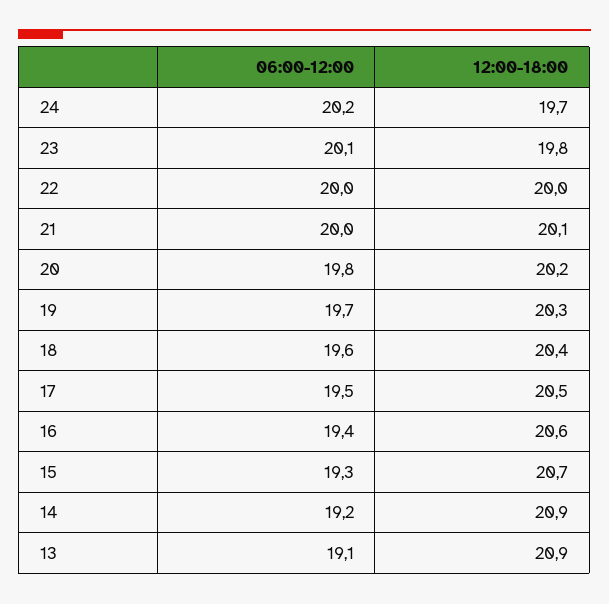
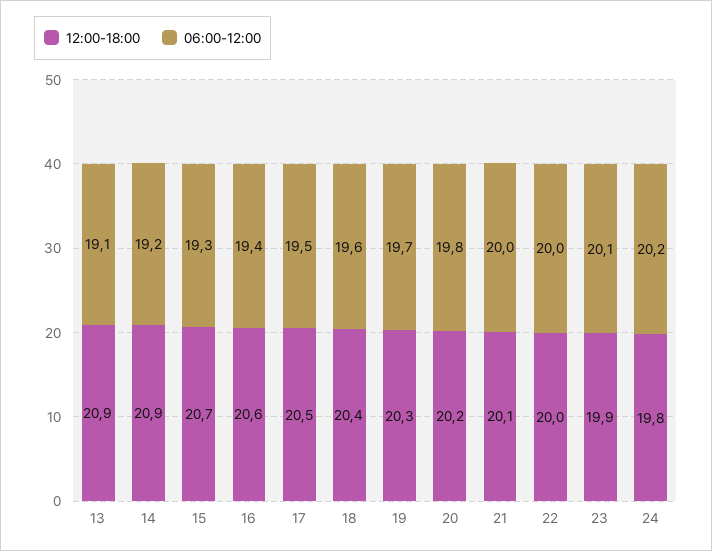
  {
    "06:00-12:00": {
      "24": 20.2,
      "23": 20.1,
      "22": 20,
      "21": 20,
      "20": 19.8,
      "19": 19.7,
      "18": 19.6,
      "17": 19.5,
      "16": 19.4,
      "15": 19.3,
      "14": 19.2,
      "13": 19.1
    },
    "12:00-18:00": {
-     "24": 19.7,
+     "24": 19.8,
-     "23": 19.8,
+     "23": 19.9,
      "22": 20,
      "21": 20.1,
      "20": 20.2,
      "19": 20.3,
      "18": 20.4,
      "17": 20.5,
      "16": 20.6,
      "15": 20.7,
      "14": 20.9,
      "13": 20.9
    }
  }

